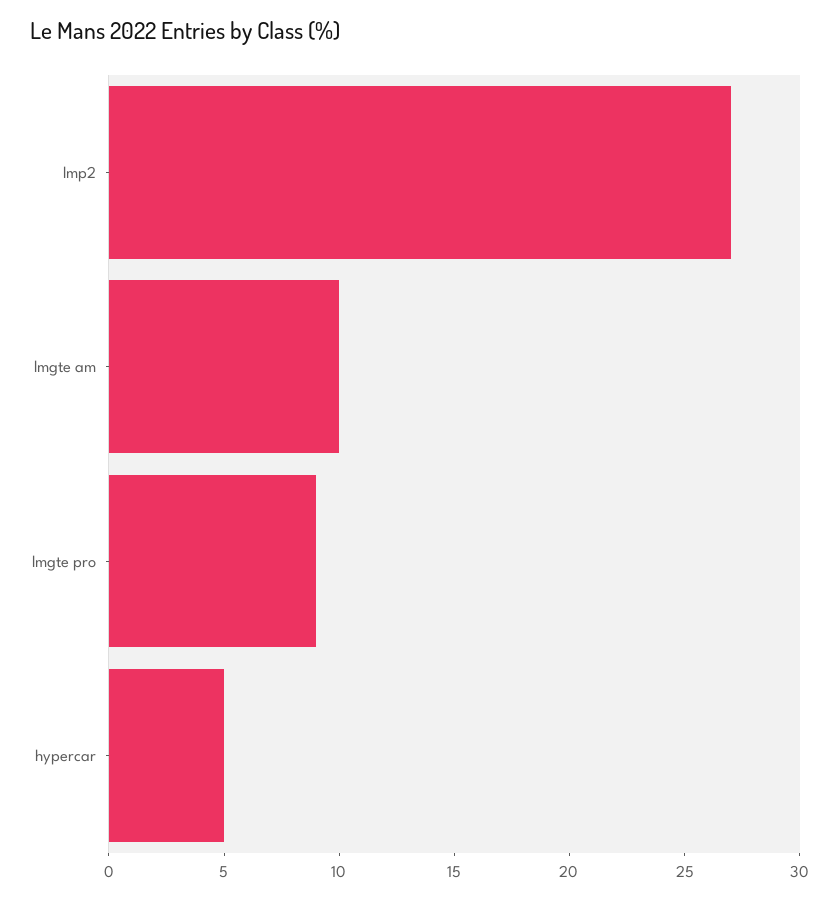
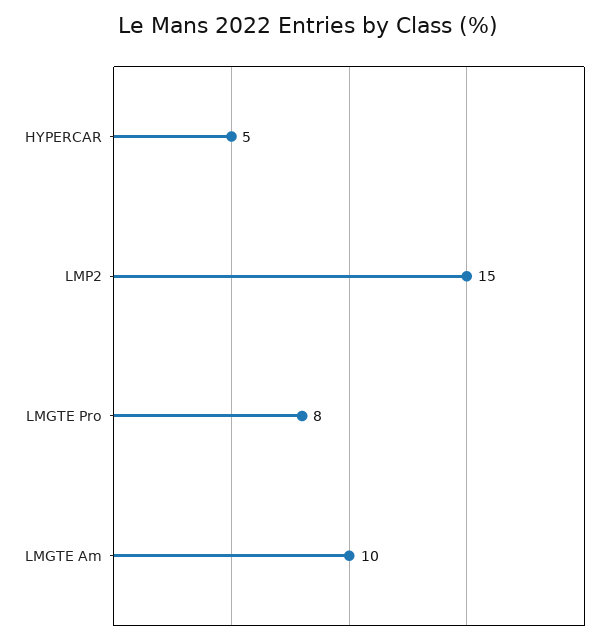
  {
-   "lmp2": 27,
+   "lmp2": 15,
    "lmgte am": 10,
-   "lmgte pro": 9,
+   "lmgte pro": 8,
    "hypercar": 5
  }

